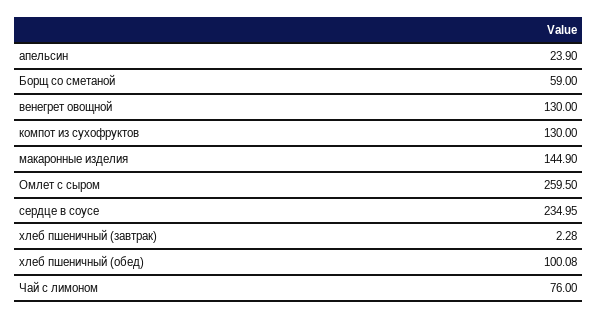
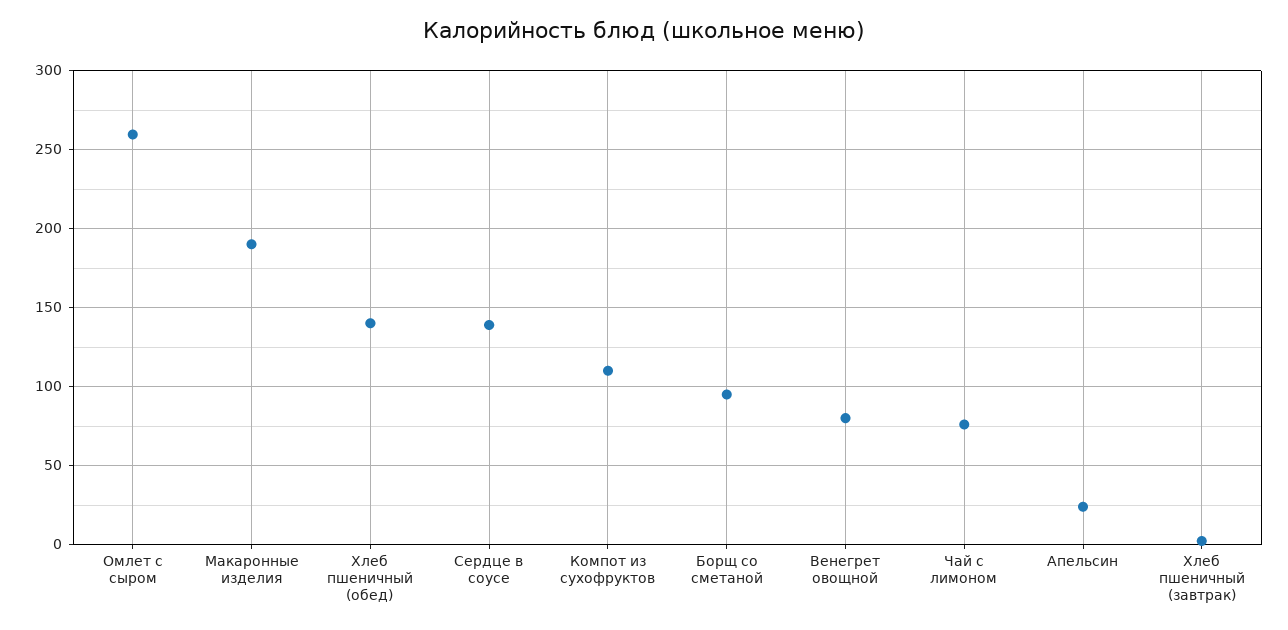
  {
    "апельсин": 23.9,
-   "Борщ со сметаной": 59,
+   "Борщ со сметаной": 95,
-   "венегрет овощной": 130,
+   "венегрет овощной": 80,
-   "компот из сухофруктов": 130,
+   "компот из сухофруктов": 110,
-   "макаронные изделия": 144.9,
+   "макаронные изделия": 190,
    "Омлет с сыром": 259.5,
-   "сердце в соусе": 234.95,
+   "сердце в соусе": 140,
    "хлеб пшеничный (завтрак)": 2.28,
-   "хлеб пшеничный (обед)": 100.08,
+   "хлеб пшеничный (обед)": 140,
    "Чай с лимоном": 76
  }

